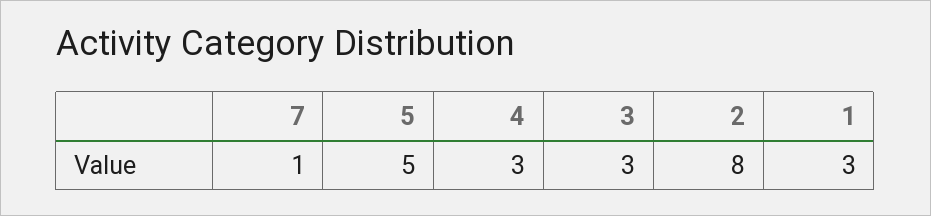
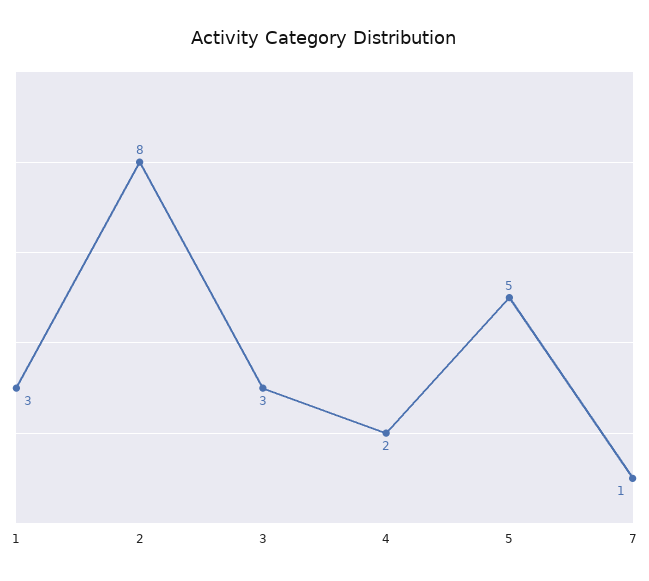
  {
    "7": 1,
    "5": 5,
-   "4": 3,
+   "4": 2,
    "3": 3,
    "2": 8,
    "1": 3
  }

